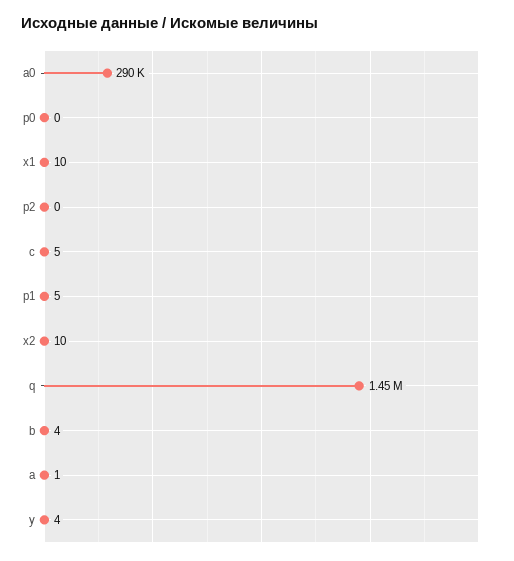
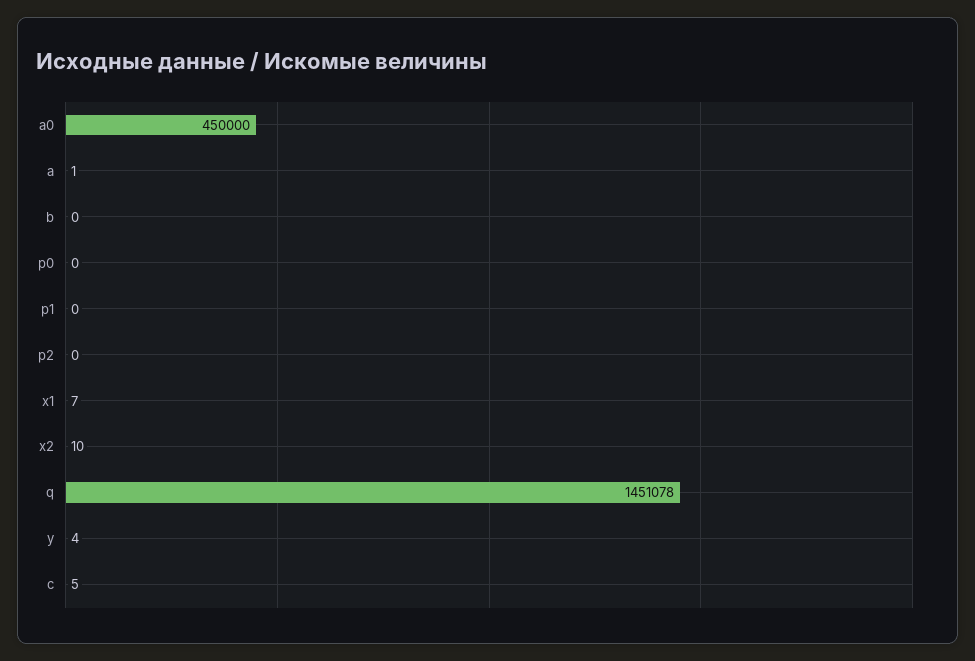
  {
-   "a0": 290000,
+   "a0": 450000,
    "p0": 0,
-   "x1": 10,
+   "x1": 7,
    "p2": 0,
    "c": 5,
-   "p1": 5,
+   "p1": 0,
    "x2": 10,
    "q": 1451078,
-   "b": 4,
+   "b": 0,
    "a": 1,
    "y": 4
  }

